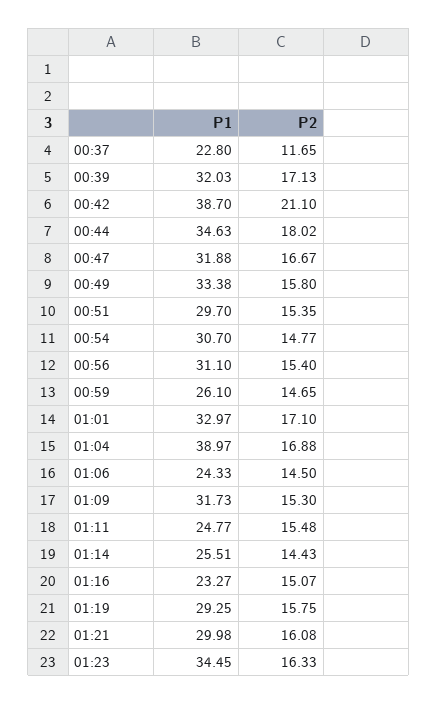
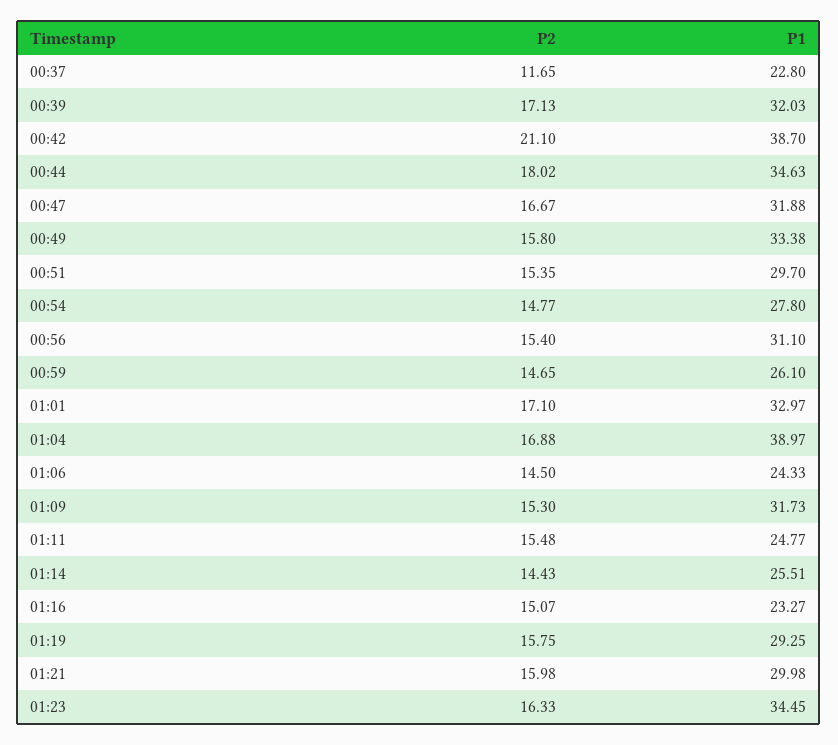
  {
    "P1": {
      "00:37": 22.8,
      "00:39": 32.03,
      "00:42": 38.7,
      "00:44": 34.63,
      "00:47": 31.88,
      "00:49": 33.38,
      "00:51": 29.7,
-     "00:54": 30.7,
+     "00:54": 27.8,
      "00:56": 31.1,
      "00:59": 26.1,
      "01:01": 32.97,
      "01:04": 38.97,
      "01:06": 24.33,
      "01:09": 31.73,
      "01:11": 24.77,
      "01:14": 25.51,
      "01:16": 23.27,
      "01:19": 29.25,
      "01:21": 29.98,
      "01:23": 34.45
    },
    "P2": {
      "00:37": 11.65,
      "00:39": 17.13,
      "00:42": 21.1,
      "00:44": 18.02,
      "00:47": 16.67,
      "00:49": 15.8,
      "00:51": 15.35,
      "00:54": 14.77,
      "00:56": 15.4,
      "00:59": 14.65,
      "01:01": 17.1,
      "01:04": 16.88,
      "01:06": 14.5,
      "01:09": 15.3,
      "01:11": 15.48,
      "01:14": 14.43,
      "01:16": 15.07,
      "01:19": 15.75,
-     "01:21": 16.08,
+     "01:21": 15.98,
      "01:23": 16.33
    }
  }

